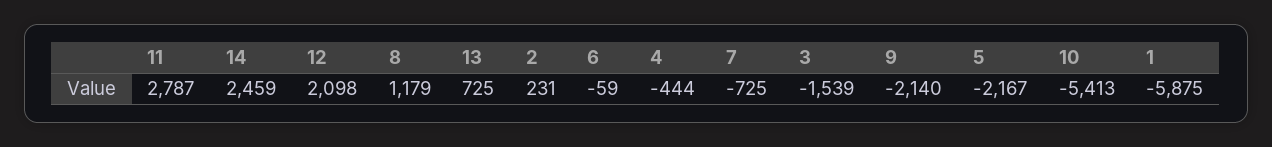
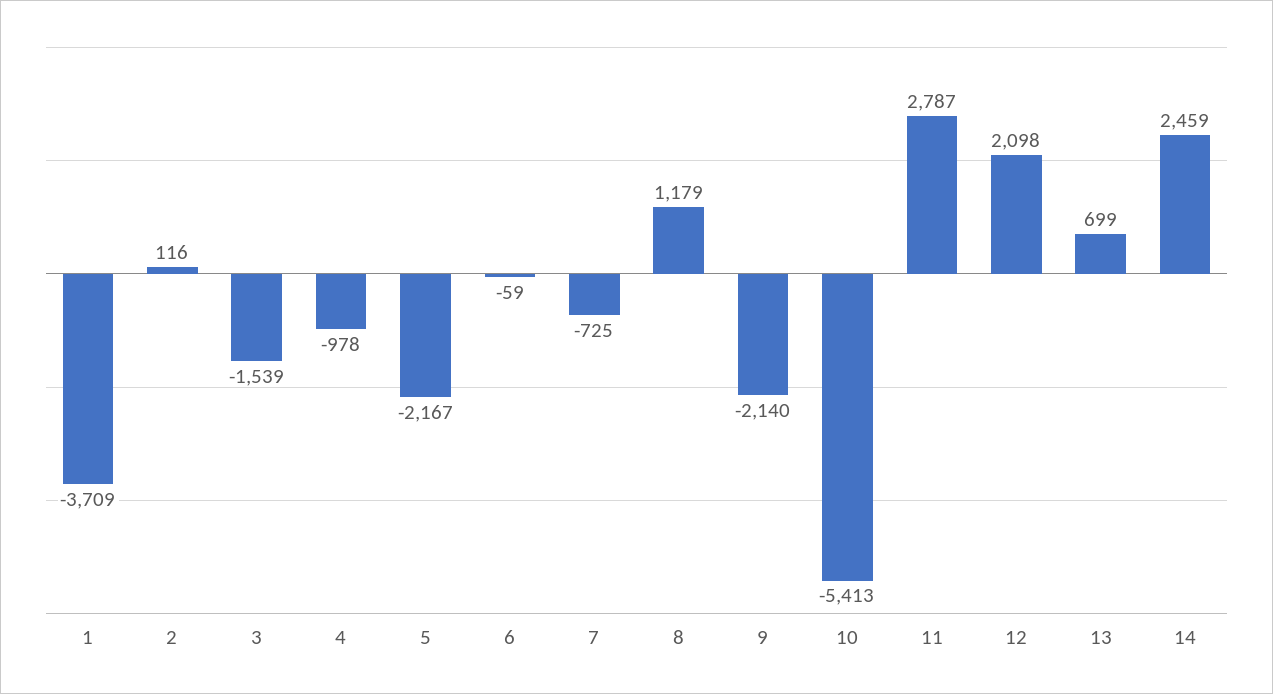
  {
    "11": 2787,
    "14": 2459,
    "12": 2098,
    "8": 1179,
-   "13": 725,
+   "13": 699,
-   "2": 231,
+   "2": 116,
    "6": -59,
-   "4": -444,
+   "4": -978,
    "7": -725,
    "3": -1539,
    "9": -2140,
    "5": -2167,
    "10": -5413,
-   "1": -5875
+   "1": -3709
  }

